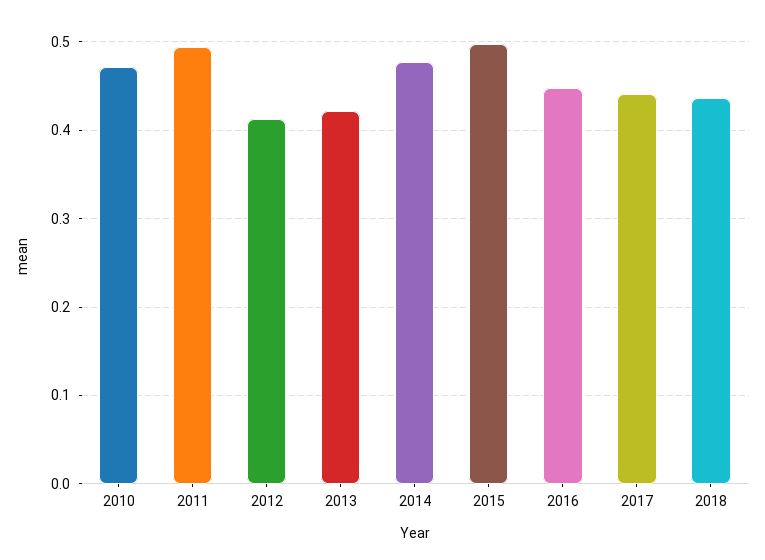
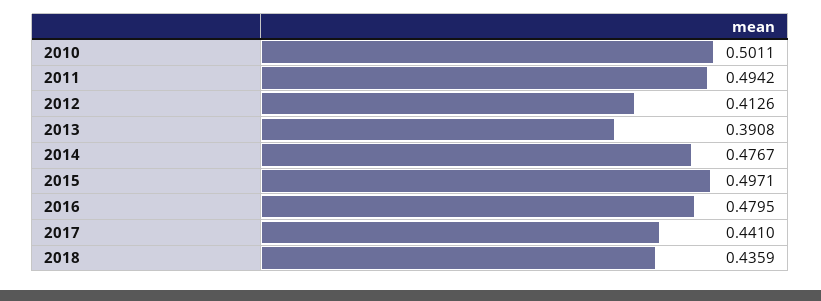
  {
-   "2010": 0.47,
+   "2010": 0.5011,
    "2011": 0.4942,
    "2012": 0.4126,
-   "2013": 0.42,
+   "2013": 0.3908,
    "2014": 0.4767,
    "2015": 0.4971,
-   "2016": 0.45,
+   "2016": 0.4795,
    "2017": 0.441,
    "2018": 0.4359
  }

